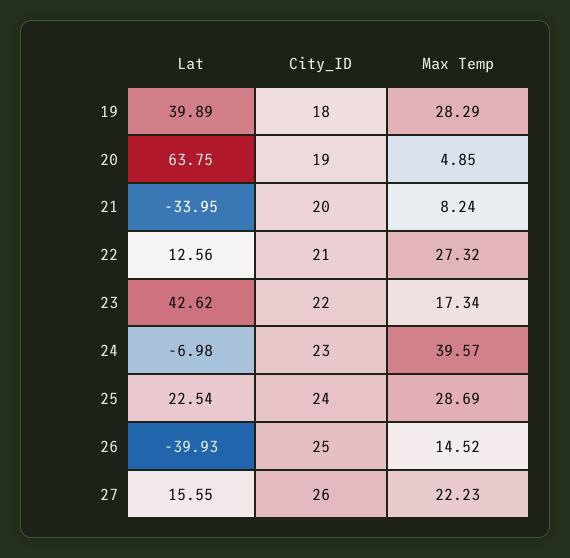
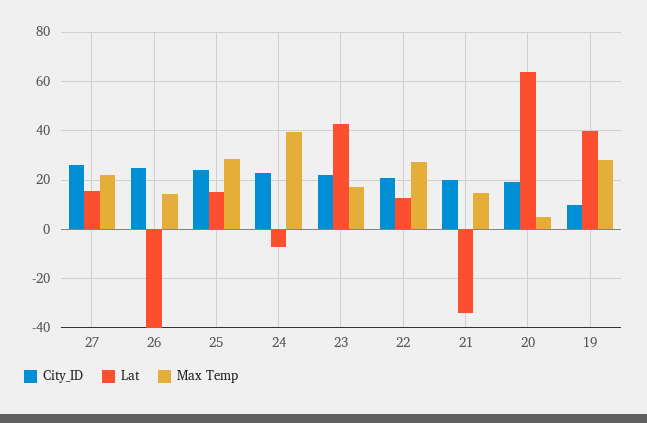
  {
    "Lat": {
      "19": 39.89,
      "20": 63.75,
      "21": -33.95,
      "22": 12.56,
      "23": 42.62,
      "24": -6.98,
-     "25": 22.54,
+     "25": 15,
      "26": -39.93,
      "27": 15.55
    },
    "City_ID": {
-     "19": 18,
+     "19": 10,
      "20": 19,
      "21": 20,
      "22": 21,
      "23": 22,
      "24": 23,
      "25": 24,
      "26": 25,
      "27": 26
    },
    "Max Temp": {
      "19": 28.29,
      "20": 4.85,
-     "21": 8.24,
+     "21": 15,
      "22": 27.32,
      "23": 17.34,
      "24": 39.57,
      "25": 28.69,
      "26": 14.52,
      "27": 22.23
    }
  }

